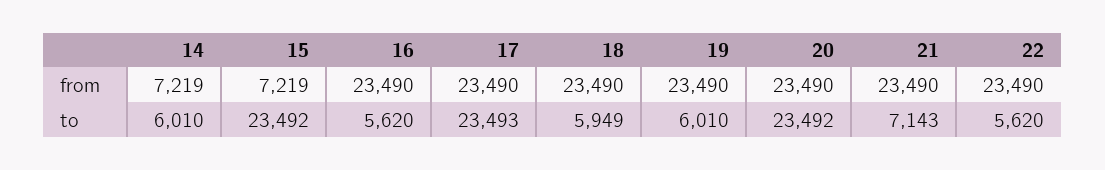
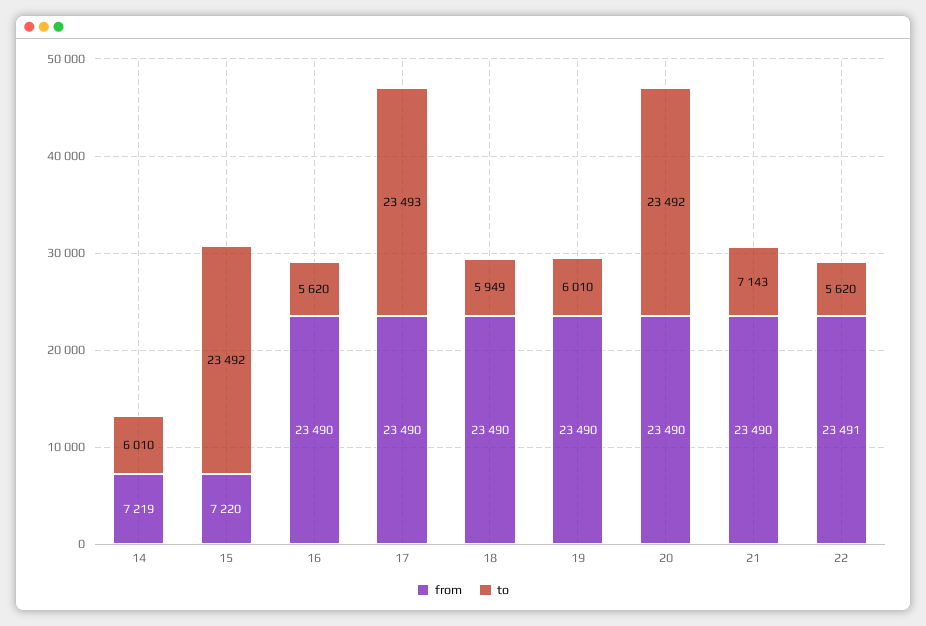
  {
    "from": {
      "14": 7219,
-     "15": 7219,
+     "15": 7220,
      "16": 23490,
      "17": 23490,
      "18": 23490,
      "19": 23490,
      "20": 23490,
      "21": 23490,
-     "22": 23490
+     "22": 23491
    },
    "to": {
      "14": 6010,
      "15": 23492,
      "16": 5620,
      "17": 23493,
      "18": 5949,
      "19": 6010,
      "20": 23492,
      "21": 7143,
      "22": 5620
    }
  }

